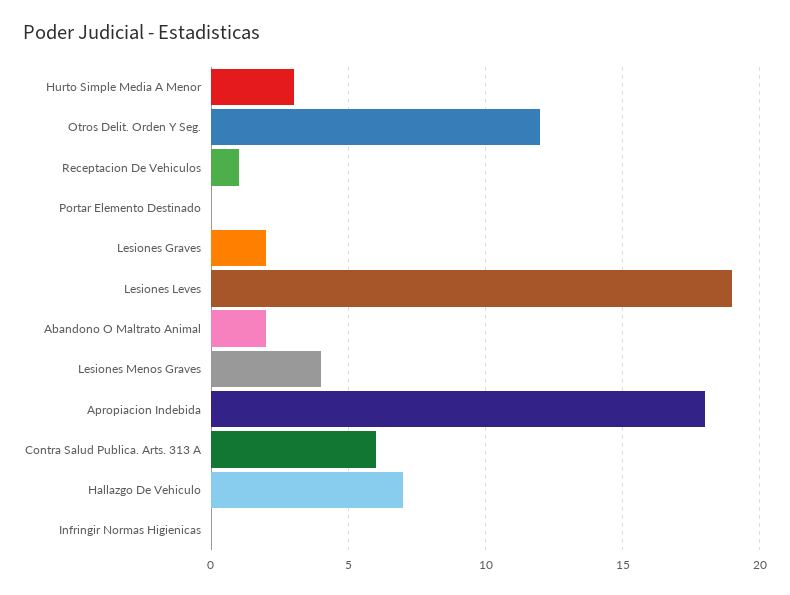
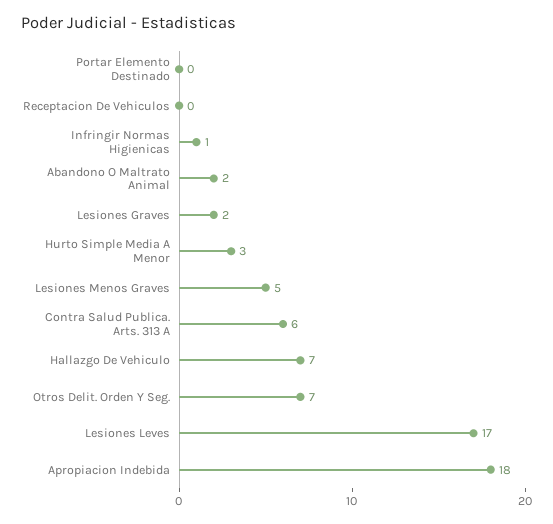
  {
    "Hurto Simple Media A Menor": 3,
-   "Otros Delit. Orden Y Seg.": 12,
+   "Otros Delit. Orden Y Seg.": 7,
-   "Receptacion De Vehiculos": 1,
+   "Receptacion De Vehiculos": 0,
    "Portar Elemento Destinado": 0,
    "Lesiones Graves": 2,
-   "Lesiones Leves": 19,
+   "Lesiones Leves": 17,
    "Abandono O Maltrato Animal": 2,
-   "Lesiones Menos Graves": 4,
+   "Lesiones Menos Graves": 5,
    "Apropiacion Indebida": 18,
    "Contra Salud Publica. Arts. 313 A": 6,
    "Hallazgo De Vehiculo": 7,
-   "Infringir Normas Higienicas": 0
+   "Infringir Normas Higienicas": 1
  }

